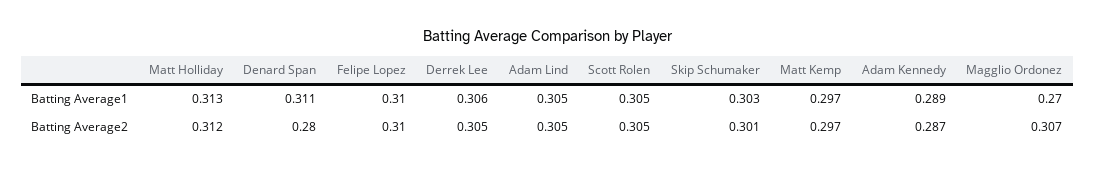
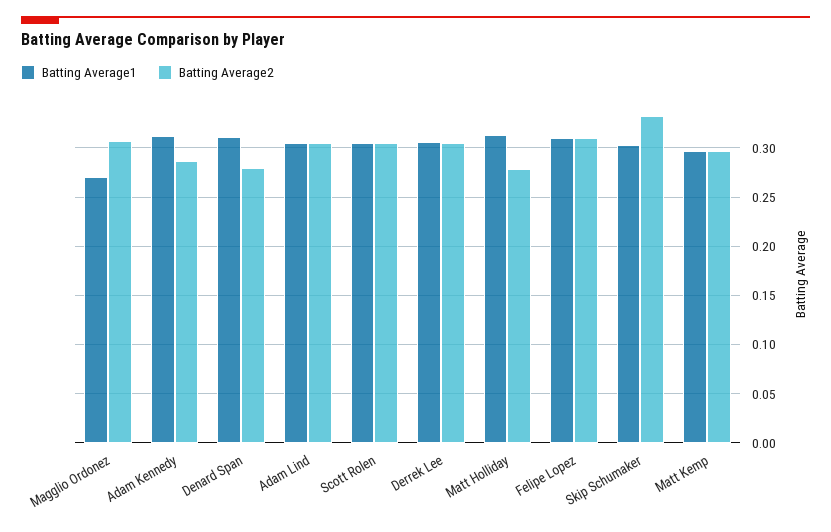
  {
    "Batting Average1": {
      "Matt Holliday": 0.313,
      "Denard Span": 0.311,
      "Felipe Lopez": 0.31,
      "Derrek Lee": 0.306,
      "Adam Lind": 0.305,
      "Scott Rolen": 0.305,
      "Skip Schumaker": 0.303,
      "Matt Kemp": 0.297,
-     "Adam Kennedy": 0.289,
+     "Adam Kennedy": 0.31,
      "Magglio Ordonez": 0.27
    },
    "Batting Average2": {
-     "Matt Holliday": 0.312,
+     "Matt Holliday": 0.28,
      "Denard Span": 0.28,
      "Felipe Lopez": 0.31,
      "Derrek Lee": 0.305,
      "Adam Lind": 0.305,
      "Scott Rolen": 0.305,
-     "Skip Schumaker": 0.301,
+     "Skip Schumaker": 0.33,
      "Matt Kemp": 0.297,
      "Adam Kennedy": 0.287,
      "Magglio Ordonez": 0.307
    }
  }

